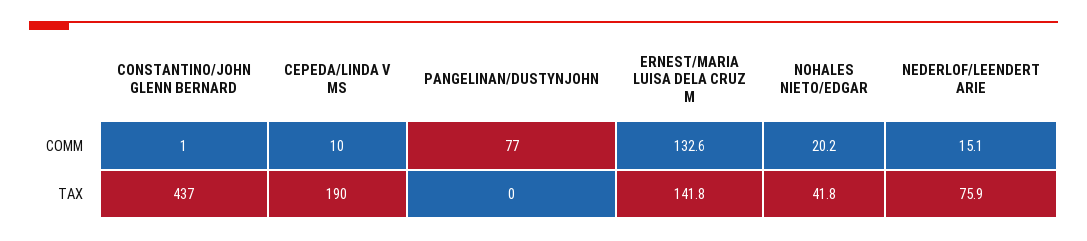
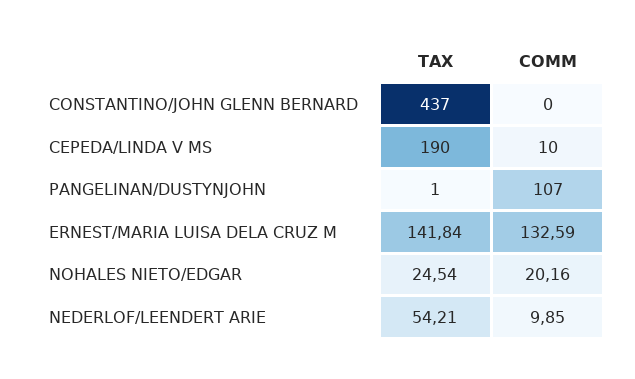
  {
    "CONSTANTINO/JOHN GLENN BERNARD": {
-     "COMM": 1,
+     "COMM": 0,
      "TAX": 437
    },
    "CEPEDA/LINDA V MS": {
      "COMM": 10,
      "TAX": 190
    },
    "PANGELINAN/DUSTYNJOHN": {
-     "COMM": 77,
+     "COMM": 107,
-     "TAX": 0
+     "TAX": 1
    },
    "ERNEST/MARIA LUISA DELA CRUZ M": {
      "COMM": 132.59,
      "TAX": 141.84
    },
    "NOHALES NIETO/EDGAR": {
      "COMM": 20.16,
-     "TAX": 41.8
+     "TAX": 24.54
    },
    "NEDERLOF/LEENDERT ARIE": {
-     "COMM": 15.1,
+     "COMM": 9.85,
-     "TAX": 75.9
+     "TAX": 54.21
    }
  }

